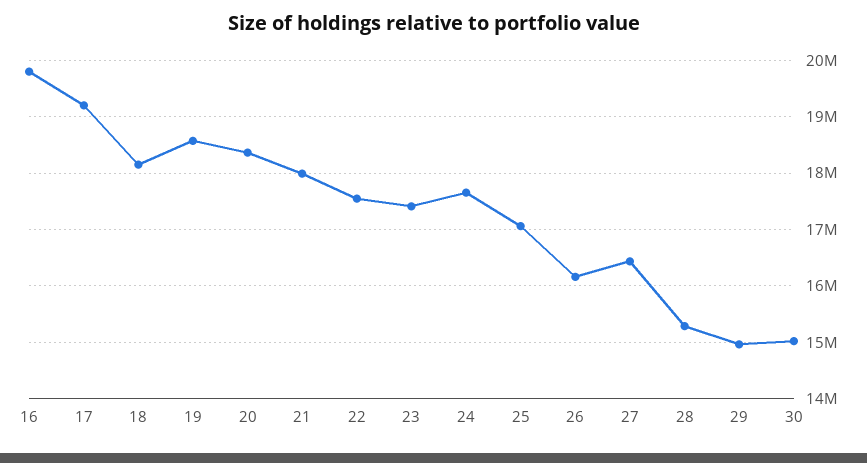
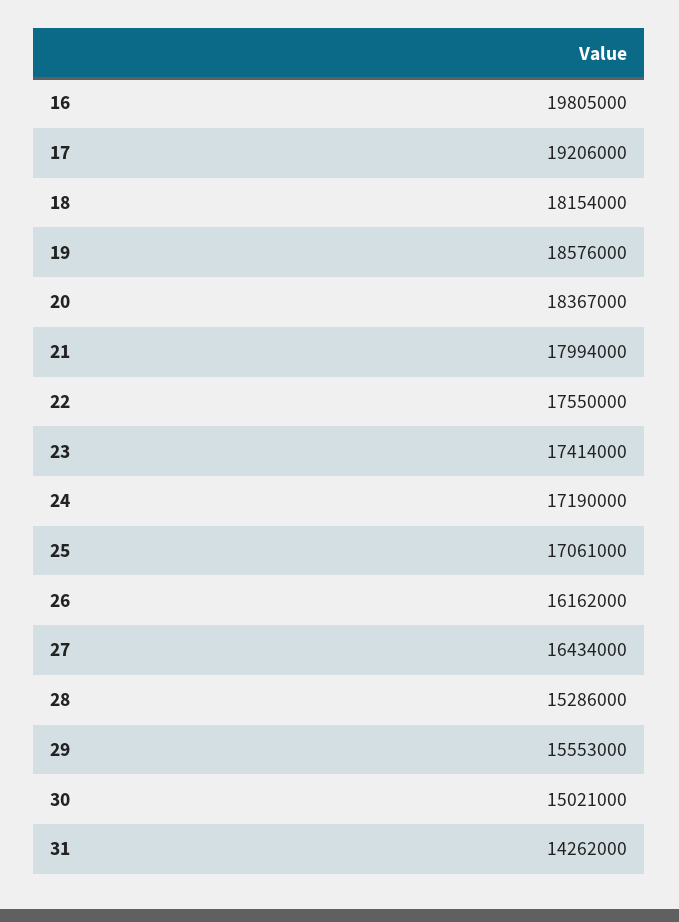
  {
    "16": 19805000,
    "17": 19206000,
    "18": 18154000,
    "19": 18576000,
    "20": 18367000,
    "21": 17994000,
    "22": 17550000,
    "23": 17414000,
-   "24": 17600000,
+   "24": 17190000,
    "25": 17061000,
    "26": 16162000,
    "27": 16434000,
    "28": 15286000,
-   "29": 15000000,
+   "29": 15553000,
-   "30": 15021000
+   "30": 15021000,
+   "31": 14262000
  }

